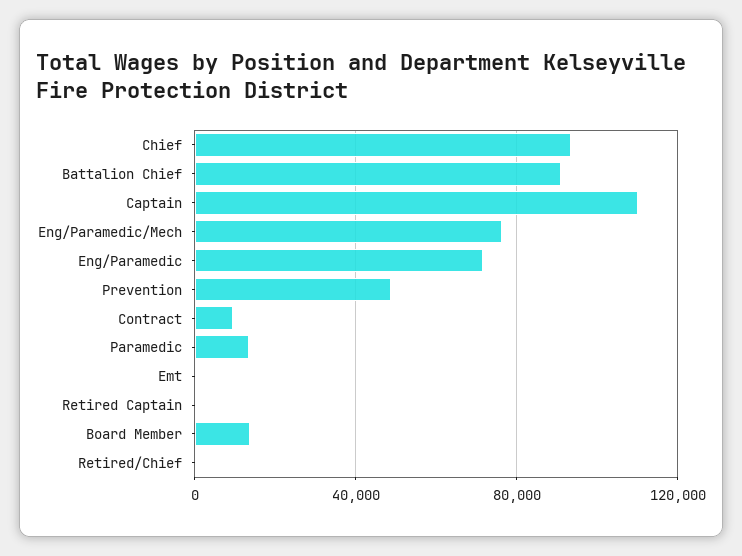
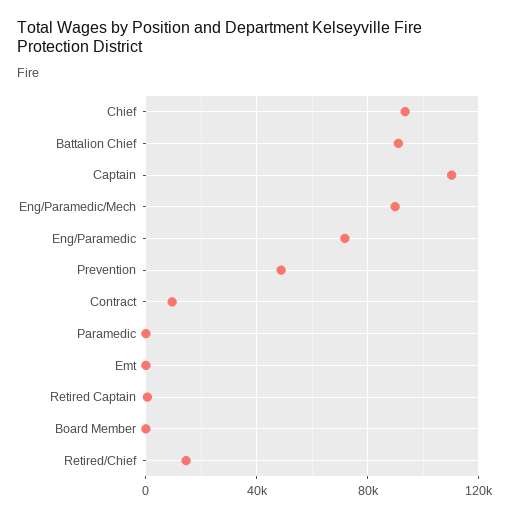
  {
    "Chief": 95000,
    "Battalion Chief": 90000,
    "Captain": 110000,
-   "Eng/Paramedic/Mech": 75000,
+   "Eng/Paramedic/Mech": 90000,
    "Eng/Paramedic": 70000,
    "Prevention": 50000,
    "Contract": 10000,
-   "Paramedic": 15000,
+   "Paramedic": 0,
    "Emt": 0,
    "Retired Captain": 0,
-   "Board Member": 15000,
+   "Board Member": 0,
-   "Retired/Chief": 0
+   "Retired/Chief": 15000
  }

